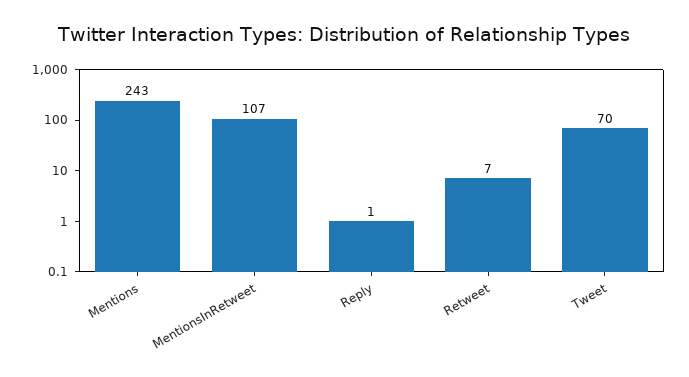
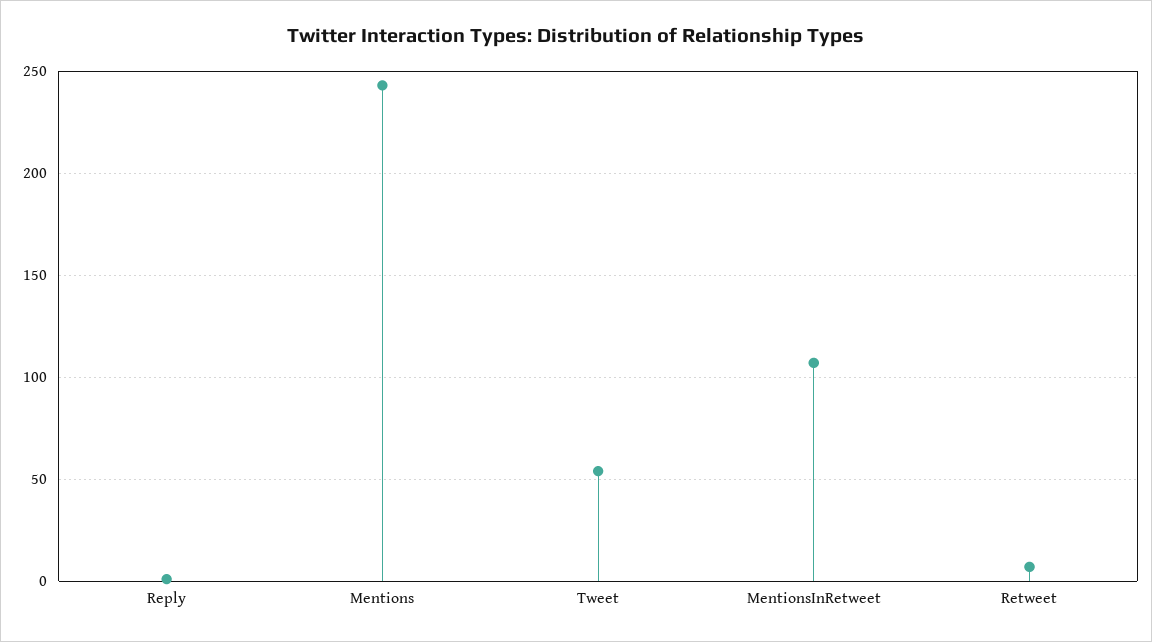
  {
    "Mentions": 243,
    "MentionsInRetweet": 107,
    "Reply": 1,
    "Retweet": 7,
-   "Tweet": 70
+   "Tweet": 55
  }

